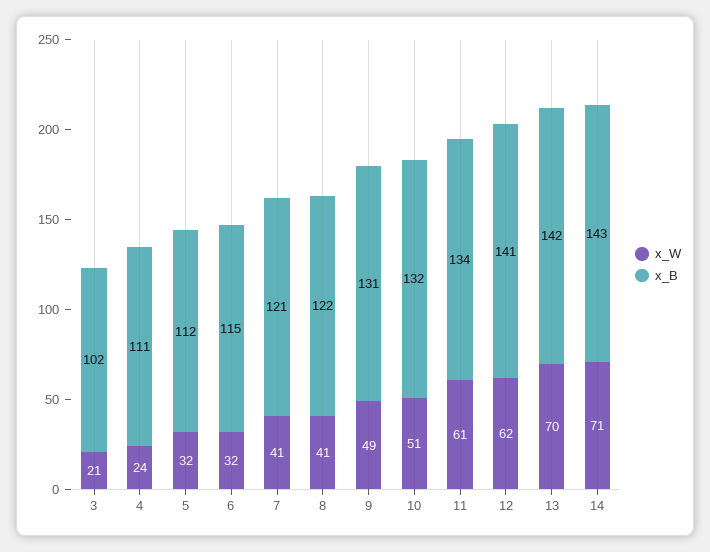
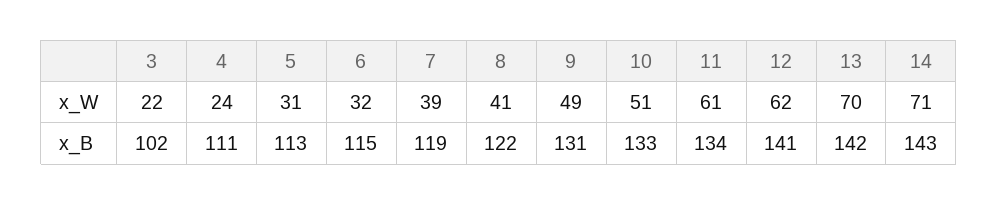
  {
    "x_W": {
-     "3": 21,
+     "3": 22,
      "4": 24,
-     "5": 32,
+     "5": 31,
      "6": 32,
-     "7": 41,
+     "7": 39,
      "8": 41,
      "9": 49,
      "10": 51,
      "11": 61,
      "12": 62,
      "13": 70,
      "14": 71
    },
    "x_B": {
      "3": 102,
      "4": 111,
-     "5": 112,
+     "5": 113,
      "6": 115,
-     "7": 121,
+     "7": 119,
      "8": 122,
      "9": 131,
-     "10": 132,
+     "10": 133,
      "11": 134,
      "12": 141,
      "13": 142,
      "14": 143
    }
  }

